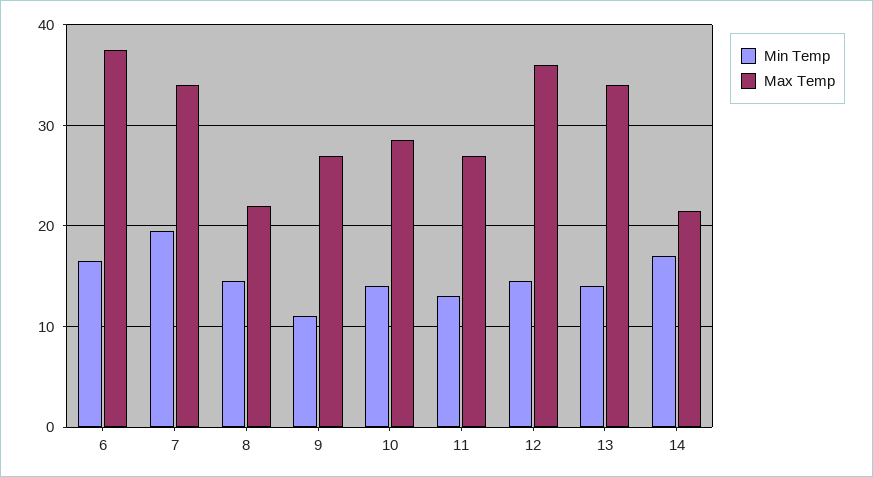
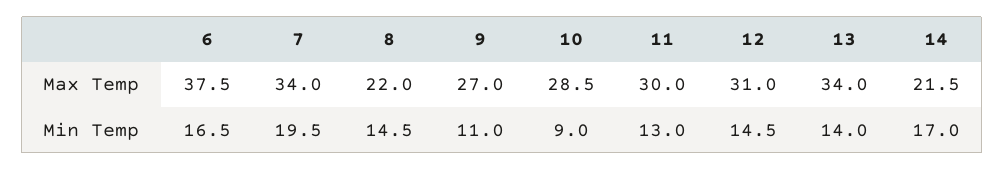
  {
    "Min Temp": {
      "6": 16.5,
      "7": 19.5,
      "8": 14.5,
      "9": 11,
-     "10": 14,
+     "10": 9,
      "11": 13,
      "12": 14.5,
      "13": 14,
      "14": 17
    },
    "Max Temp": {
      "6": 37.5,
      "7": 34,
      "8": 22,
      "9": 27,
      "10": 28.5,
-     "11": 27,
+     "11": 30,
-     "12": 36,
+     "12": 31,
      "13": 34,
      "14": 21.5
    }
  }

